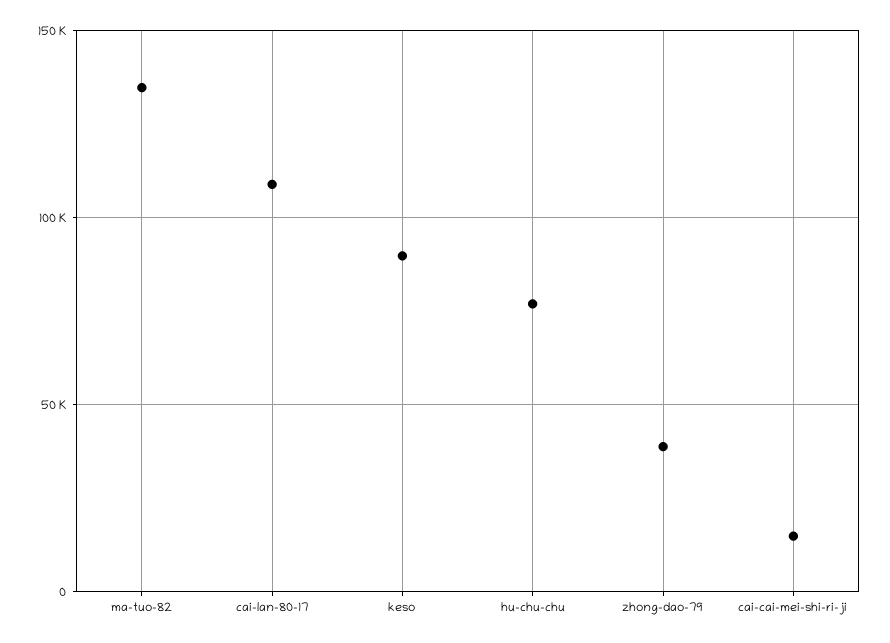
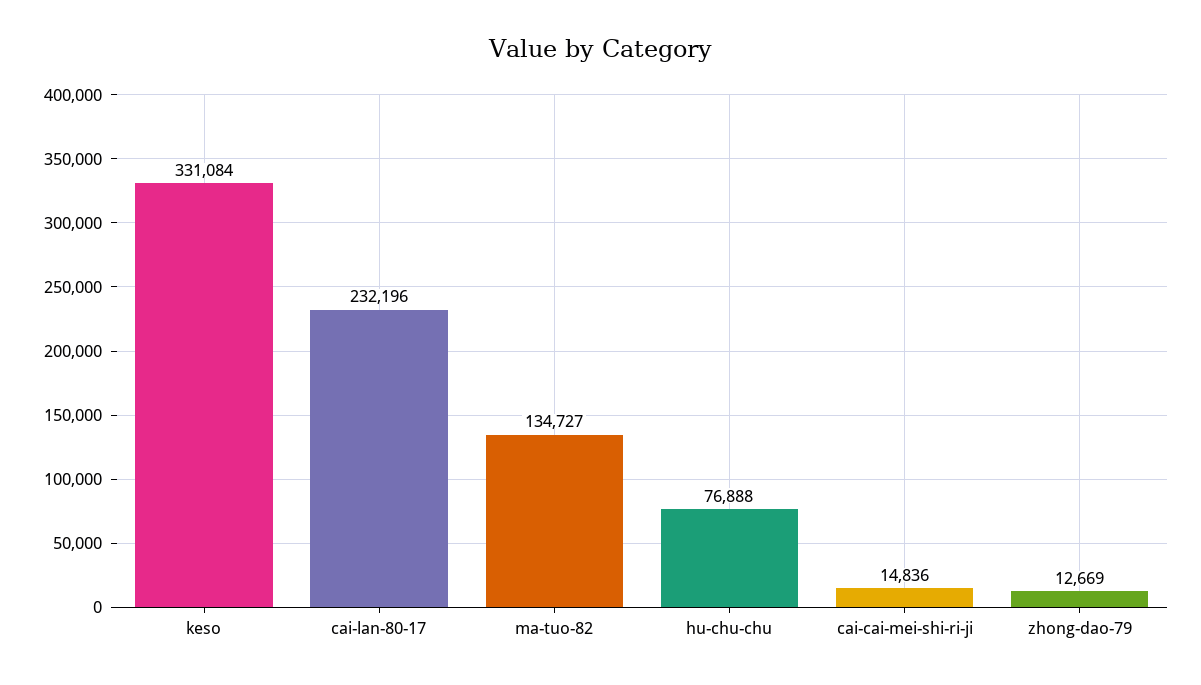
  {
    "ma-tuo-82": 134727,
-   "cai-lan-80-17": 110000,
+   "cai-lan-80-17": 232196,
-   "keso": 90000,
+   "keso": 331084,
    "hu-chu-chu": 76888,
-   "zhong-dao-79": 40000,
+   "zhong-dao-79": 12669,
    "cai-cai-mei-shi-ri-ji": 14836
  }

